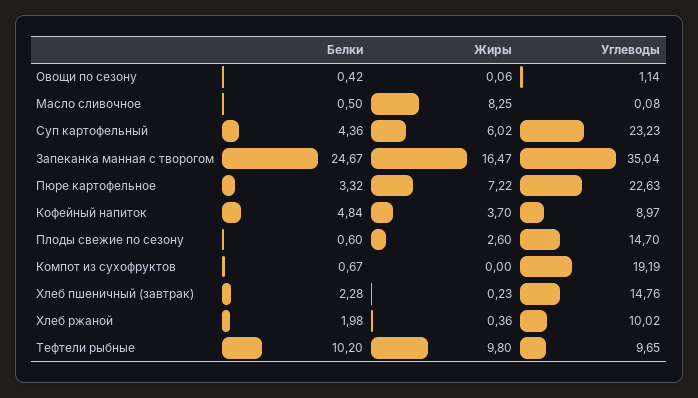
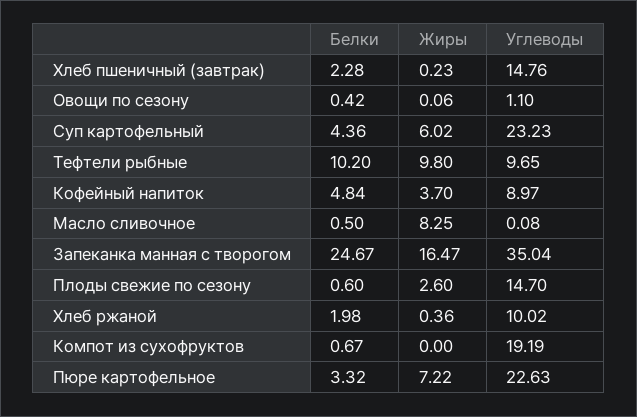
  {
    "Белки": {
      "Овощи по сезону": 0.42,
      "Масло сливочное": 0.5,
      "Суп картофельный": 4.36,
      "Запеканка манная с творогом": 24.67,
      "Пюре картофельное": 3.32,
      "Кофейный напиток": 4.84,
      "Плоды свежие по сезону": 0.6,
      "Компот из сухофруктов": 0.67,
      "Хлеб пшеничный (завтрак)": 2.28,
      "Хлеб ржаной": 1.98,
      "Тефтели рыбные": 10.2
    },
    "Жиры": {
      "Овощи по сезону": 0.06,
      "Масло сливочное": 8.25,
      "Суп картофельный": 6.02,
      "Запеканка манная с творогом": 16.47,
      "Пюре картофельное": 7.22,
      "Кофейный напиток": 3.7,
      "Плоды свежие по сезону": 2.6,
      "Компот из сухофруктов": 0,
      "Хлеб пшеничный (завтрак)": 0.23,
      "Хлеб ржаной": 0.36,
      "Тефтели рыбные": 9.8
    },
    "Углеводы": {
-     "Овощи по сезону": 1.14,
+     "Овощи по сезону": 1.1,
      "Масло сливочное": 0.08,
      "Суп картофельный": 23.23,
      "Запеканка манная с творогом": 35.04,
      "Пюре картофельное": 22.63,
      "Кофейный напиток": 8.97,
      "Плоды свежие по сезону": 14.7,
      "Компот из сухофруктов": 19.19,
      "Хлеб пшеничный (завтрак)": 14.76,
      "Хлеб ржаной": 10.02,
      "Тефтели рыбные": 9.65
    }
  }

